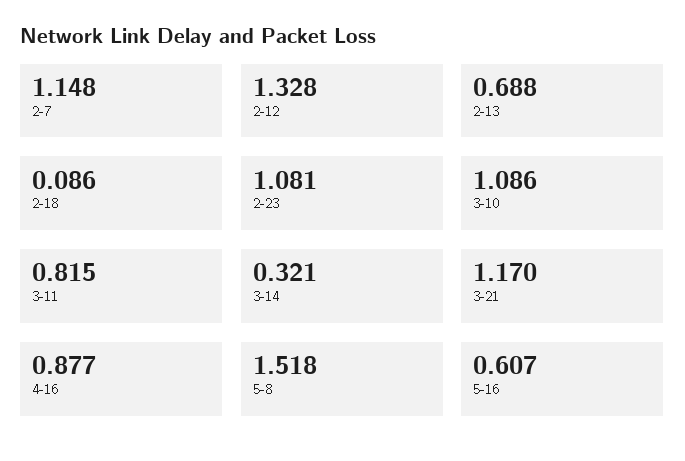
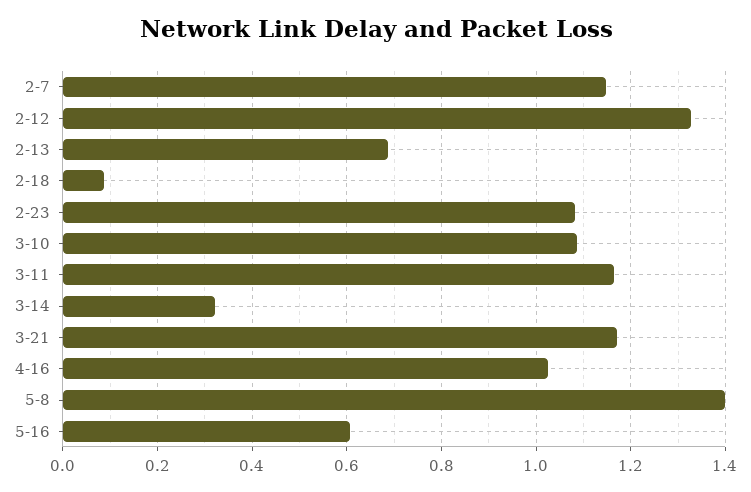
  {
    "2-7": 1.148,
    "2-12": 1.328,
    "2-13": 0.688,
    "2-18": 0.086,
    "2-23": 1.081,
    "3-10": 1.086,
-   "3-11": 0.815,
+   "3-11": 1.16,
    "3-14": 0.321,
    "3-21": 1.17,
-   "4-16": 0.877,
+   "4-16": 1.02,
-   "5-8": 1.518,
+   "5-8": 1.4,
    "5-16": 0.607
  }

